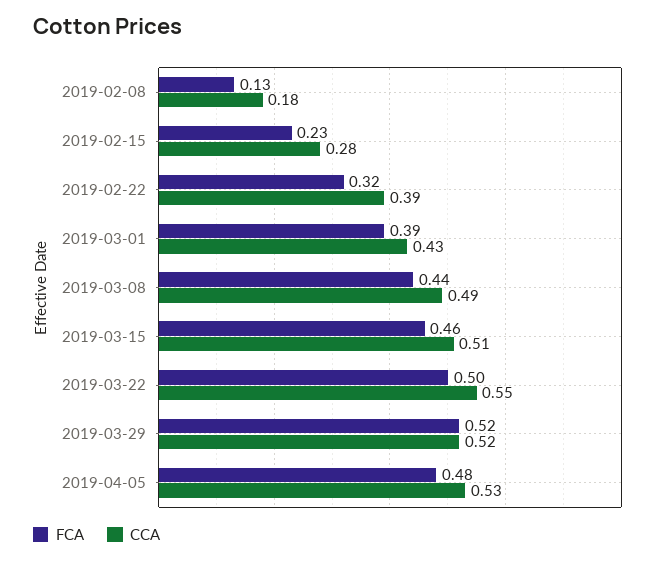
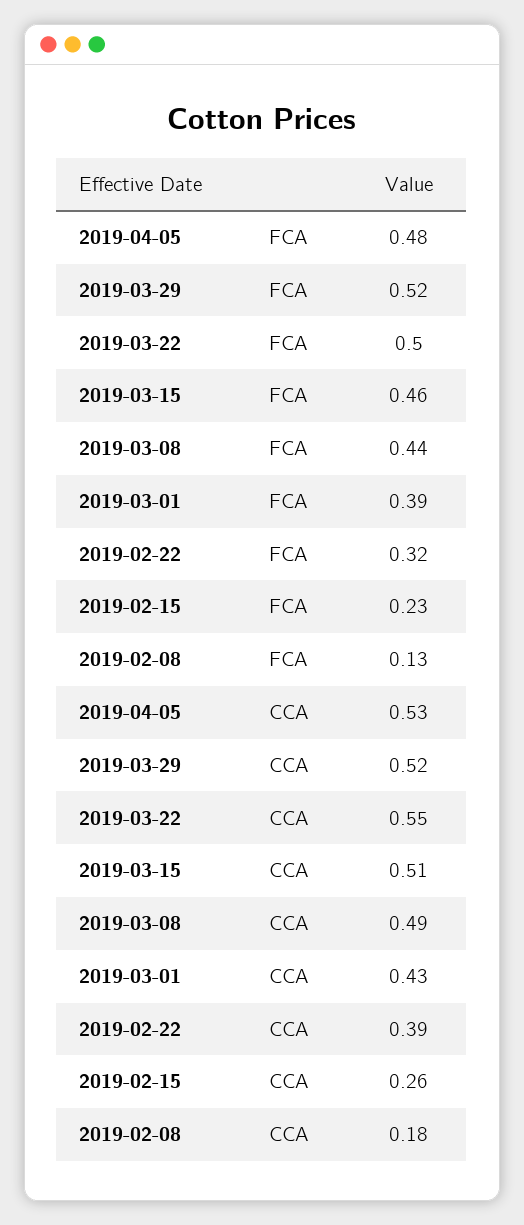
  {
    "FCA": {
      "2019-02-08": 0.13,
      "2019-02-15": 0.23,
      "2019-02-22": 0.32,
      "2019-03-01": 0.39,
      "2019-03-08": 0.44,
      "2019-03-15": 0.46,
      "2019-03-22": 0.5,
      "2019-03-29": 0.52,
      "2019-04-05": 0.48
    },
    "CCA": {
      "2019-02-08": 0.18,
-     "2019-02-15": 0.28,
+     "2019-02-15": 0.26,
      "2019-02-22": 0.39,
      "2019-03-01": 0.43,
      "2019-03-08": 0.49,
      "2019-03-15": 0.51,
      "2019-03-22": 0.55,
      "2019-03-29": 0.52,
      "2019-04-05": 0.53
    }
  }

